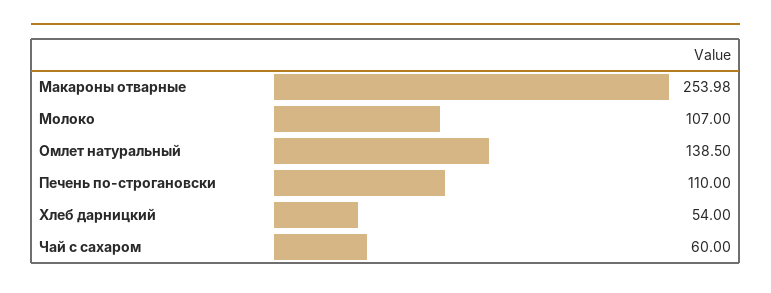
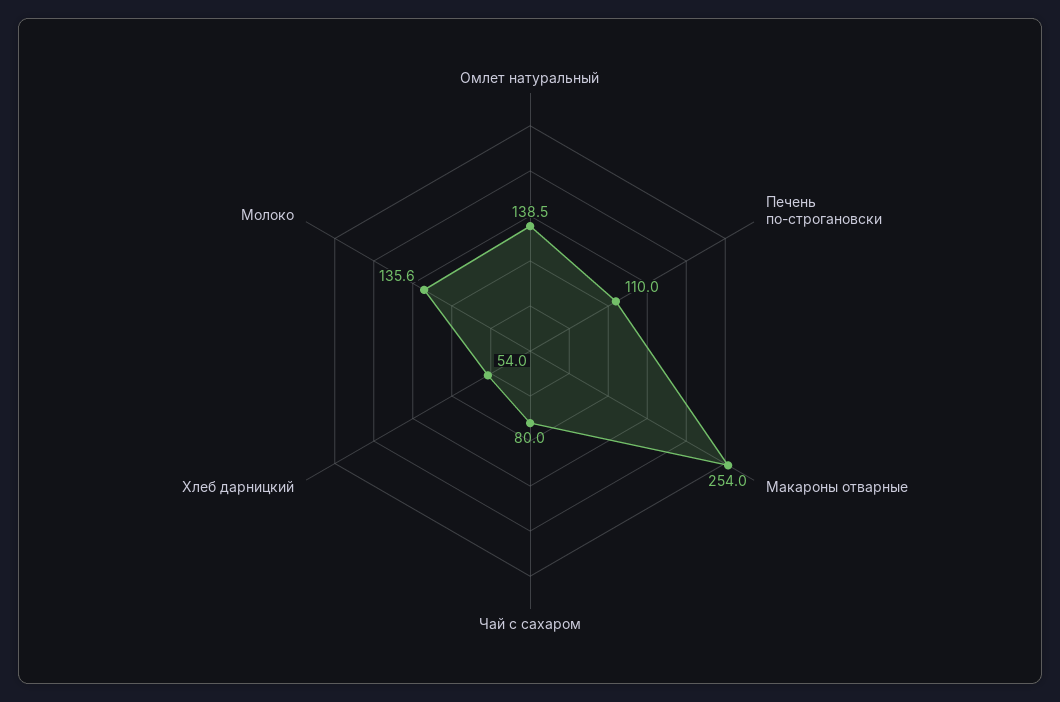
  {
    "Макароны отварные": 253.98,
-   "Молоко": 107,
+   "Молоко": 135.6,
    "Омлет натуральный": 138.5,
    "Печень по-строгановски": 110,
    "Хлеб дарницкий": 54,
-   "Чай с сахаром": 60
+   "Чай с сахаром": 80
  }

